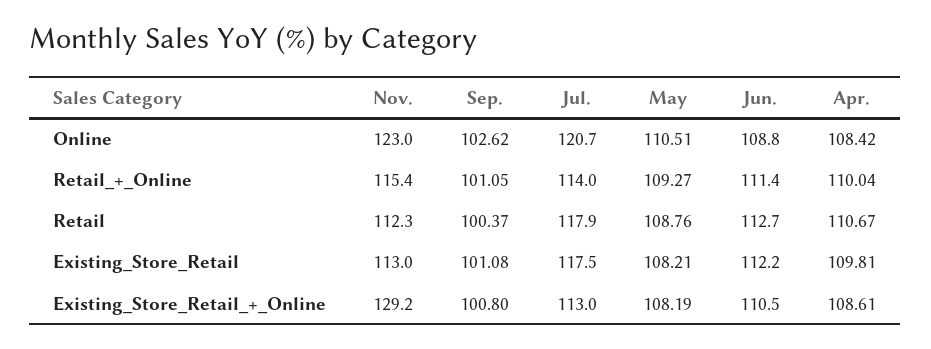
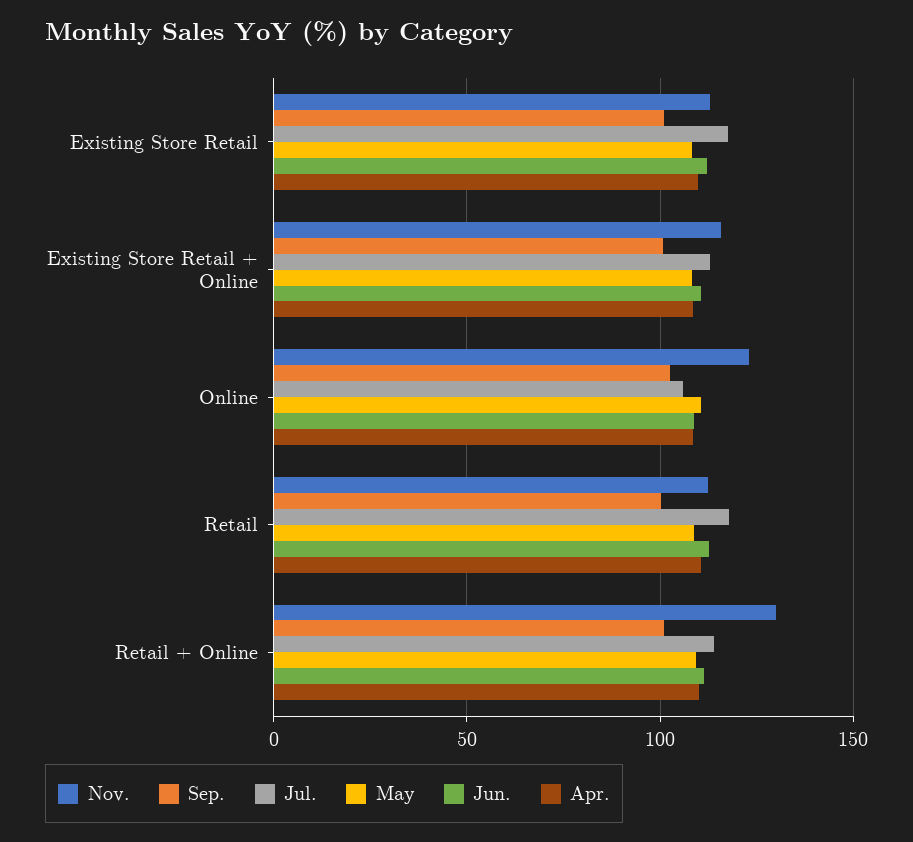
  {
    "Nov.": {
      "Online": 123,
-     "Retail_+_Online": 115.4,
+     "Retail_+_Online": 130,
      "Retail": 112.3,
      "Existing_Store_Retail": 113,
-     "Existing_Store_Retail_+_Online": 129.2
+     "Existing_Store_Retail_+_Online": 115
    },
    "Sep.": {
      "Online": 102.62,
      "Retail_+_Online": 101.05,
      "Retail": 100.37,
      "Existing_Store_Retail": 101.08,
      "Existing_Store_Retail_+_Online": 100.8
    },
    "Jul.": {
-     "Online": 120.7,
+     "Online": 105,
      "Retail_+_Online": 114,
      "Retail": 117.9,
      "Existing_Store_Retail": 117.5,
      "Existing_Store_Retail_+_Online": 113
    },
    "May": {
      "Online": 110.51,
      "Retail_+_Online": 109.27,
      "Retail": 108.76,
      "Existing_Store_Retail": 108.21,
      "Existing_Store_Retail_+_Online": 108.19
    },
    "Jun.": {
      "Online": 108.8,
      "Retail_+_Online": 111.4,
      "Retail": 112.7,
      "Existing_Store_Retail": 112.2,
      "Existing_Store_Retail_+_Online": 110.5
    },
    "Apr.": {
      "Online": 108.42,
      "Retail_+_Online": 110.04,
      "Retail": 110.67,
      "Existing_Store_Retail": 109.81,
      "Existing_Store_Retail_+_Online": 108.61
    }
  }

